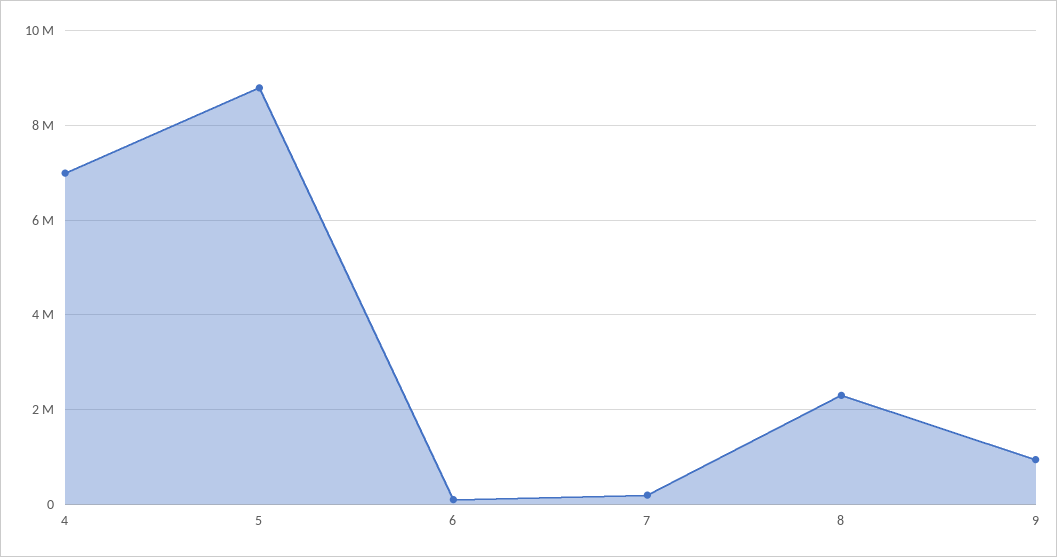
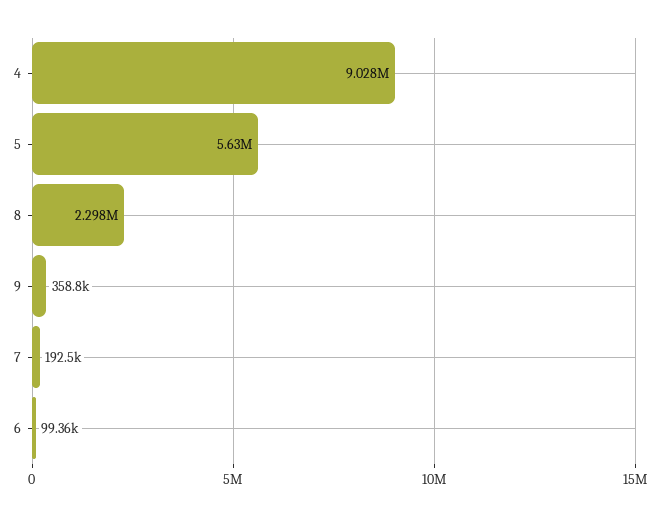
  {
-   "4": 7000000,
+   "4": 9028000,
-   "5": 8800000,
+   "5": 5630000,
    "6": 99360,
    "7": 192500,
    "8": 2298000,
-   "9": 1000000
+   "9": 358800
  }

